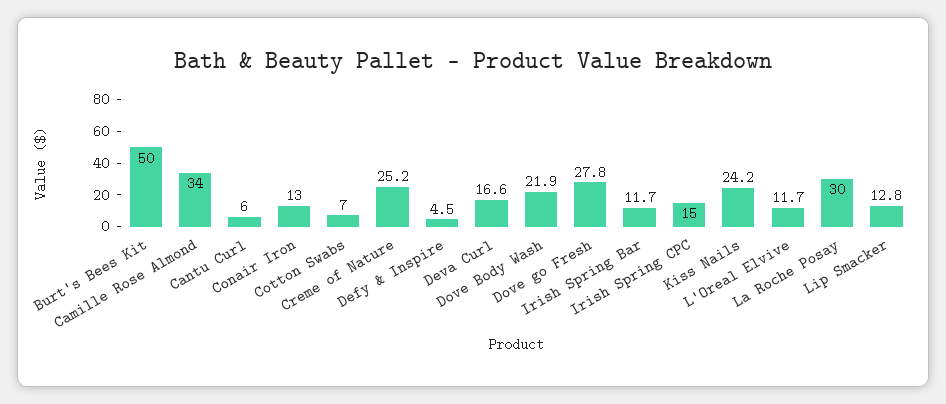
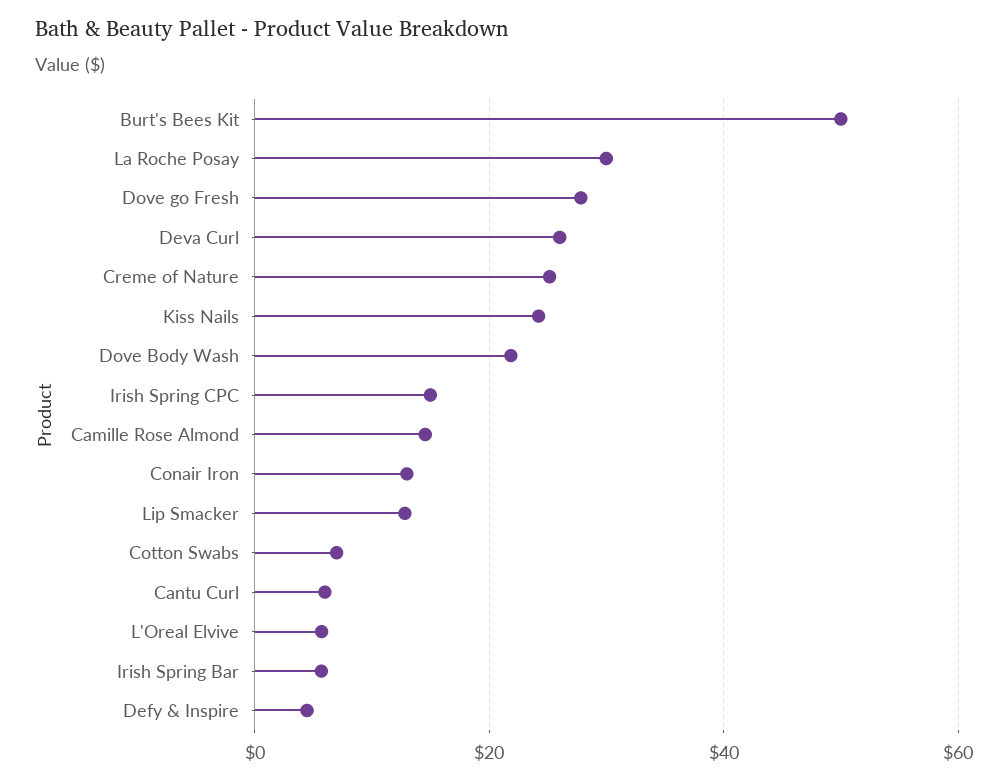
  {
    "Burt's Bees Kit": 50,
-   "Camille Rose Almond": 34,
+   "Camille Rose Almond": 14,
    "Cantu Curl": 6,
    "Conair Iron": 13,
    "Cotton Swabs": 7,
    "Creme of Nature": 25.2,
    "Defy & Inspire": 4.5,
-   "Deva Curl": 16.6,
+   "Deva Curl": 26,
    "Dove Body Wash": 21.9,
    "Dove go Fresh": 27.8,
-   "Irish Spring Bar": 11.7,
+   "Irish Spring Bar": 6,
    "Irish Spring CPC": 15,
    "Kiss Nails": 24.2,
-   "L'Oreal Elvive": 11.7,
+   "L'Oreal Elvive": 6,
    "La Roche Posay": 30,
    "Lip Smacker": 12.8
  }

